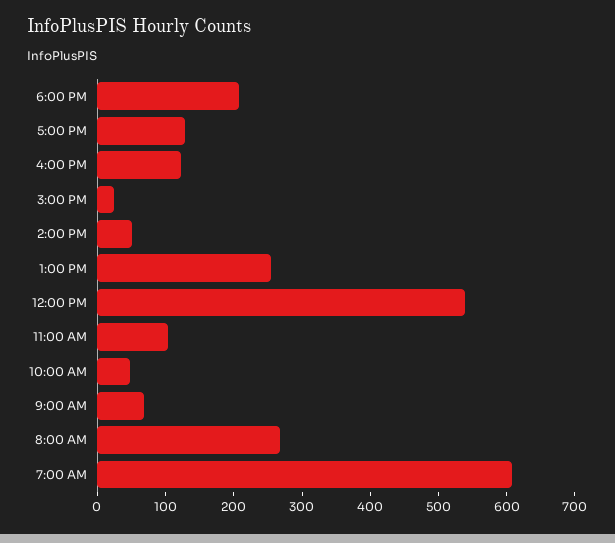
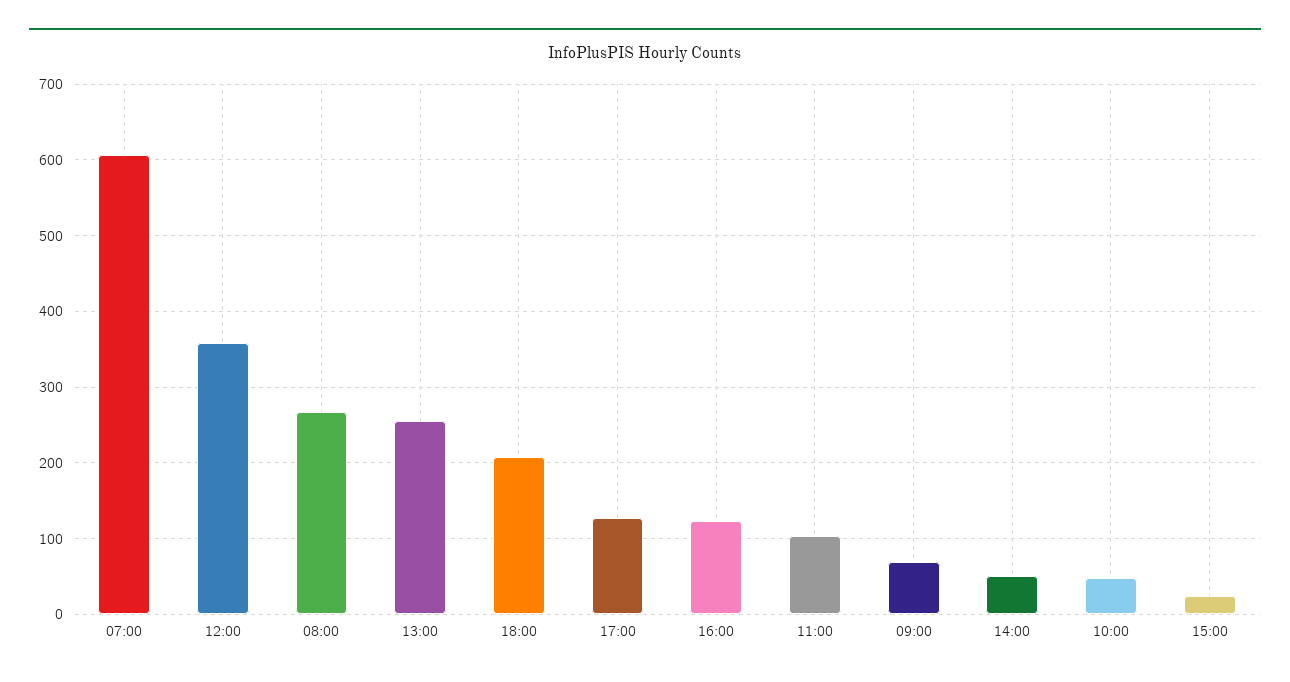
  {
    "6:00 PM": 210,
    "5:00 PM": 130,
    "4:00 PM": 120,
    "3:00 PM": 20,
    "2:00 PM": 50,
    "1:00 PM": 260,
-   "12:00 PM": 540,
+   "12:00 PM": 360,
    "11:00 AM": 100,
    "10:00 AM": 50,
    "9:00 AM": 70,
    "8:00 AM": 270,
    "7:00 AM": 610
  }

